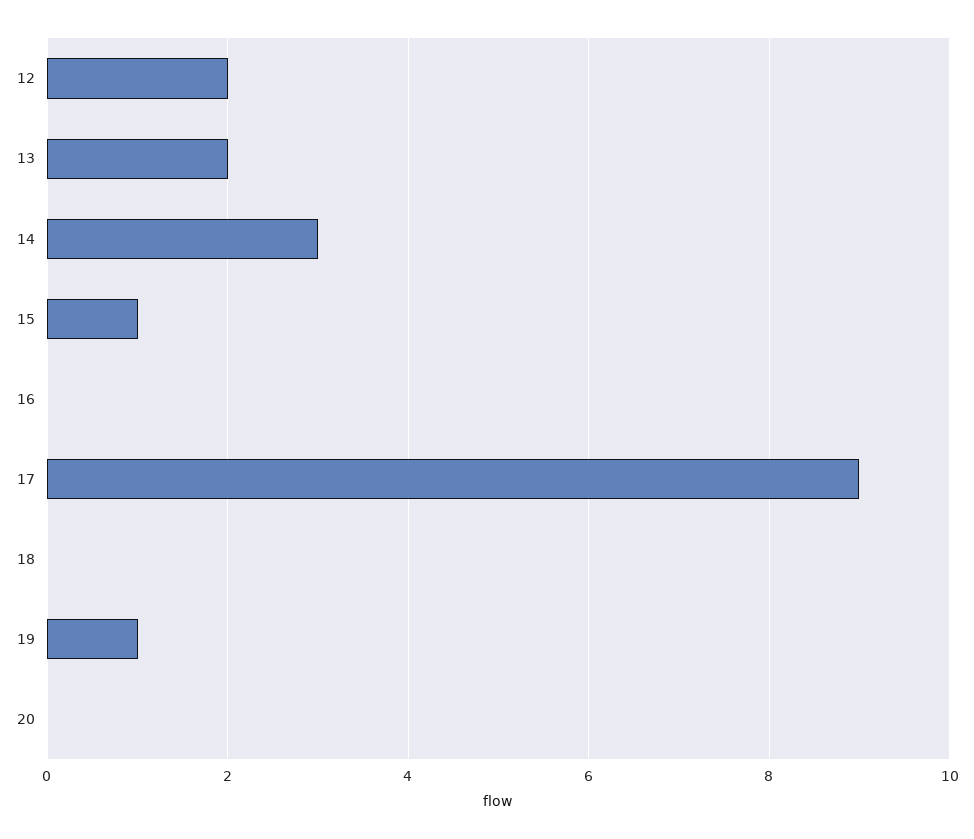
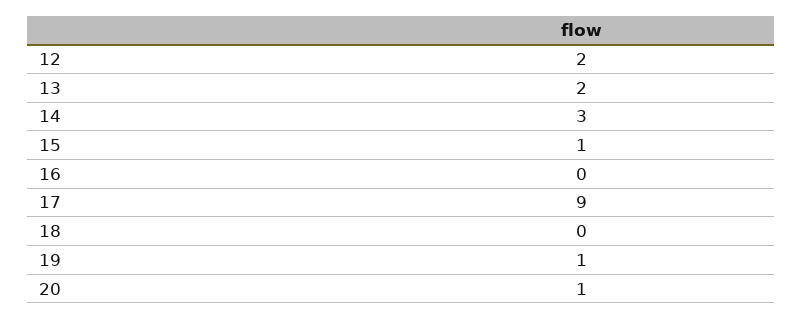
  {
    "12": 2,
    "13": 2,
    "14": 3,
    "15": 1,
    "16": 0,
    "17": 9,
    "18": 0,
    "19": 1,
-   "20": 0
+   "20": 1
  }

